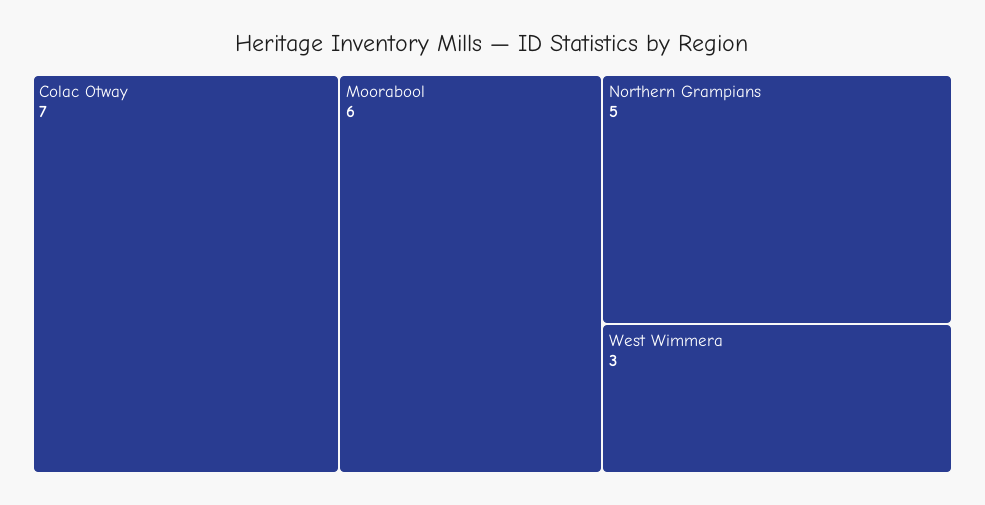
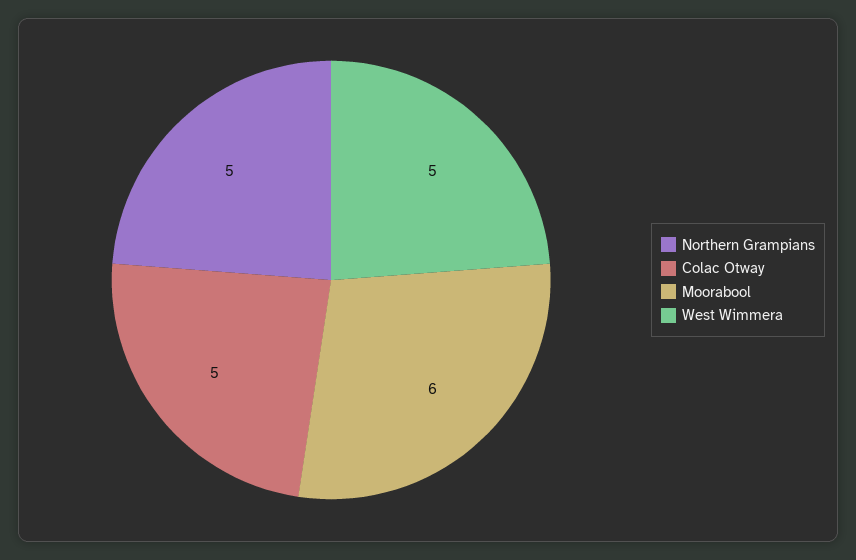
  {
-   "Colac Otway": 7,
+   "Colac Otway": 5,
    "Moorabool": 6,
    "Northern Grampians": 5,
-   "West Wimmera": 3
+   "West Wimmera": 5
  }

